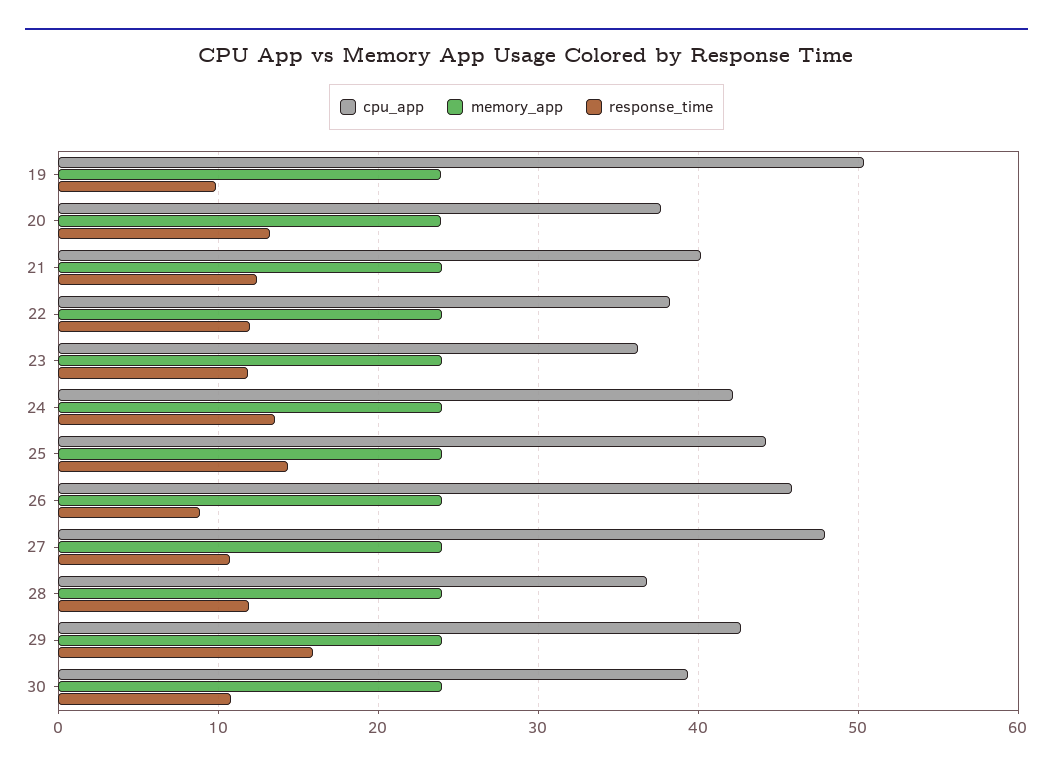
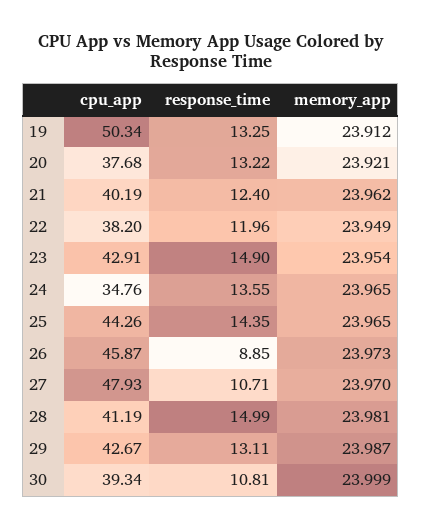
  {
    "cpu_app": {
      "19": 50.34,
      "20": 37.68,
      "21": 40.19,
      "22": 38.2,
-     "23": 36,
+     "23": 42.91,
-     "24": 42,
+     "24": 34.76,
      "25": 44.26,
      "26": 45.87,
      "27": 47.93,
-     "28": 37,
+     "28": 41.19,
      "29": 42.67,
      "30": 39.34
    },
    "memory_app": {
      "19": 23.912,
      "20": 23.921,
      "21": 23.962,
      "22": 23.949,
      "23": 23.954,
      "24": 23.965,
      "25": 23.965,
      "26": 23.973,
      "27": 23.97,
      "28": 23.981,
      "29": 23.987,
      "30": 23.999
    },
    "response_time": {
-     "19": 10,
+     "19": 13.25,
      "20": 13.22,
      "21": 12.4,
      "22": 11.96,
-     "23": 12,
+     "23": 14.9,
      "24": 13.55,
      "25": 14.35,
      "26": 8.85,
      "27": 10.71,
-     "28": 12,
+     "28": 14.99,
-     "29": 16,
+     "29": 13.11,
      "30": 10.81
    }
  }

